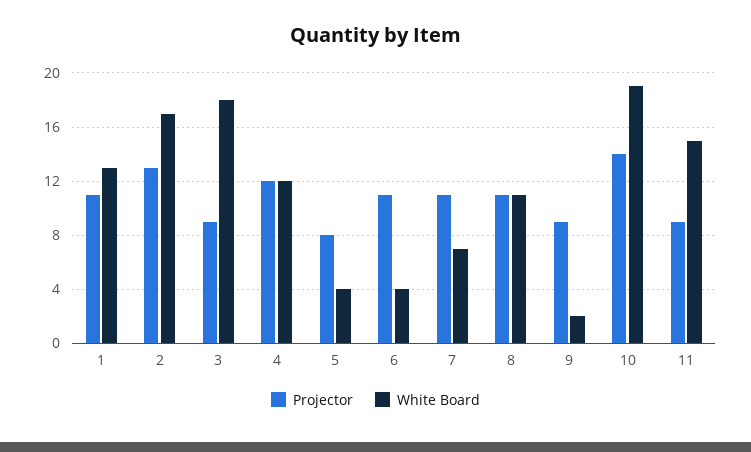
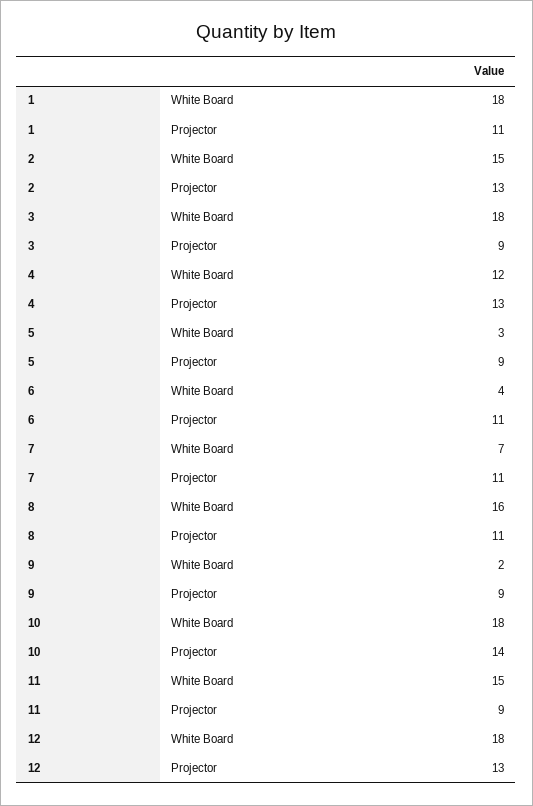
  {
    "Projector": {
      "1": 11,
      "2": 13,
      "3": 9,
-     "4": 12,
+     "4": 13,
-     "5": 8,
+     "5": 9,
      "6": 11,
      "7": 11,
      "8": 11,
      "9": 9,
      "10": 14,
-     "11": 9
+     "11": 9,
+     "12": 13
    },
    "White Board": {
-     "1": 13,
+     "1": 18,
-     "2": 17,
+     "2": 15,
      "3": 18,
      "4": 12,
-     "5": 4,
+     "5": 3,
      "6": 4,
      "7": 7,
-     "8": 11,
+     "8": 16,
      "9": 2,
-     "10": 19,
+     "10": 18,
-     "11": 15
+     "11": 15,
+     "12": 18
    }
  }

